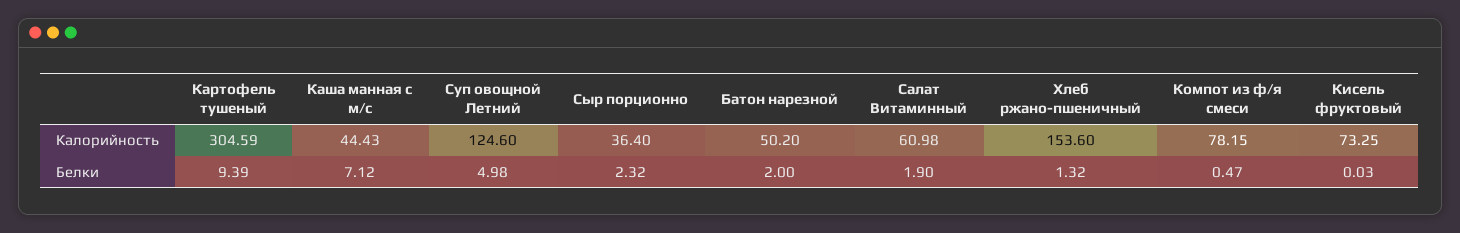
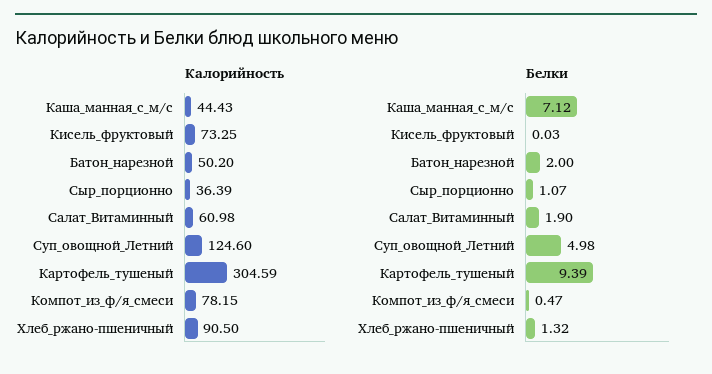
  {
    "Калорийность": {
      "Картофель тушеный": 304.59,
      "Каша манная с м/с": 44.43,
      "Суп овощной Летний": 124.6,
-     "Сыр порционно": 36.4,
+     "Сыр порционно": 36.39,
      "Батон нарезной": 50.2,
      "Салат Витаминный": 60.98,
-     "Хлеб ржано-пшеничный": 153.6,
+     "Хлеб ржано-пшеничный": 90.5,
      "Компот из ф/я смеси": 78.15,
      "Кисель фруктовый": 73.25
    },
    "Белки": {
      "Картофель тушеный": 9.39,
      "Каша манная с м/с": 7.12,
      "Суп овощной Летний": 4.98,
-     "Сыр порционно": 2.32,
+     "Сыр порционно": 1.07,
      "Батон нарезной": 2,
      "Салат Витаминный": 1.9,
      "Хлеб ржано-пшеничный": 1.32,
      "Компот из ф/я смеси": 0.47,
      "Кисель фруктовый": 0.03
    }
  }

